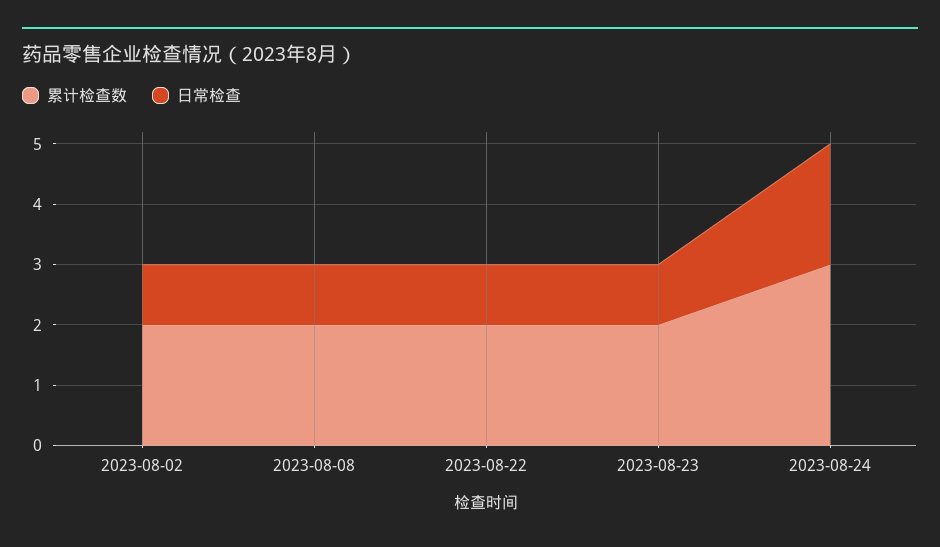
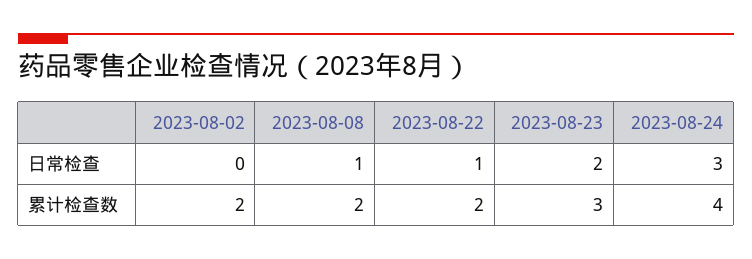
  {
    "累计检查数": {
      "2023-08-02": 2,
      "2023-08-08": 2,
      "2023-08-22": 2,
-     "2023-08-23": 2,
+     "2023-08-23": 3,
-     "2023-08-24": 3
+     "2023-08-24": 4
    },
    "日常检查": {
-     "2023-08-02": 1,
+     "2023-08-02": 0,
      "2023-08-08": 1,
      "2023-08-22": 1,
-     "2023-08-23": 1,
+     "2023-08-23": 2,
-     "2023-08-24": 2
+     "2023-08-24": 3
    }
  }

